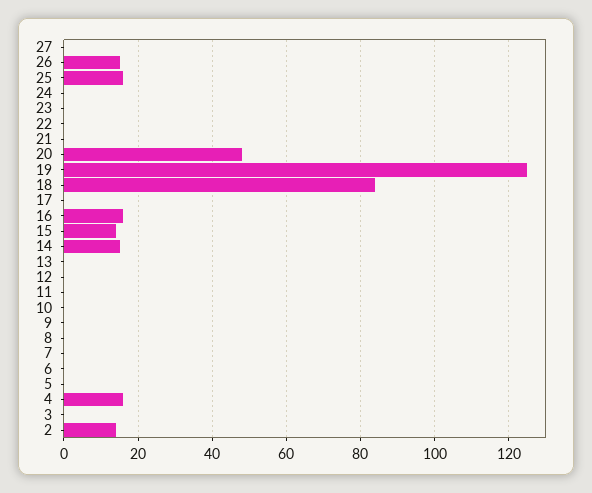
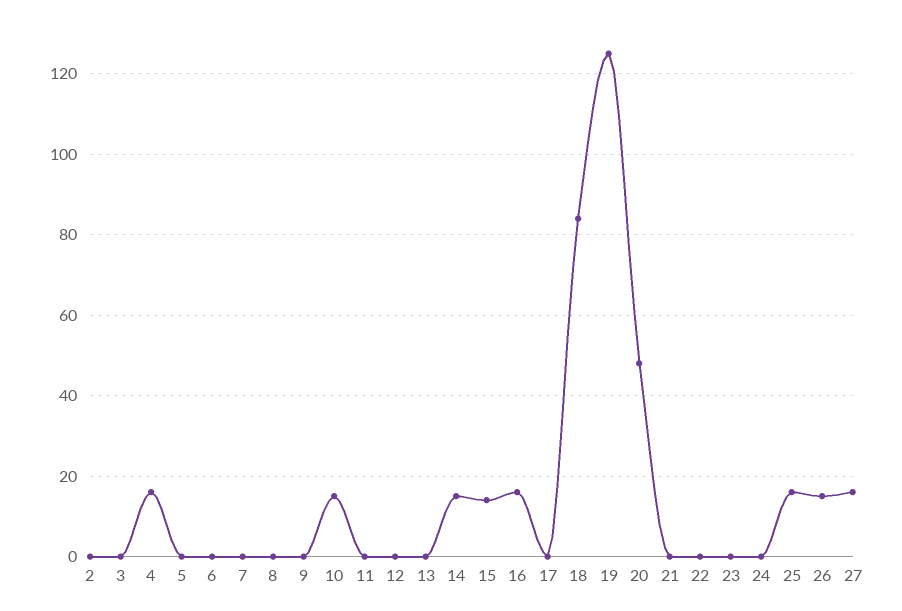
  {
-   "27": 0,
+   "27": 15,
    "26": 15,
    "25": 15,
    "24": 0,
    "23": 0,
    "22": 0,
    "21": 0,
    "20": 50,
    "19": 125,
    "18": 85,
    "17": 0,
    "16": 15,
    "15": 15,
    "14": 15,
    "13": 0,
    "12": 0,
    "11": 0,
-   "10": 0,
+   "10": 15,
    "9": 0,
    "8": 0,
    "7": 0,
    "6": 0,
    "5": 0,
    "4": 15,
    "3": 0,
-   "2": 15
+   "2": 0
  }

